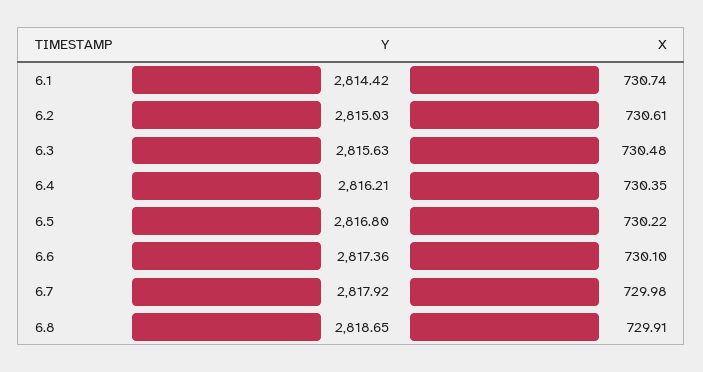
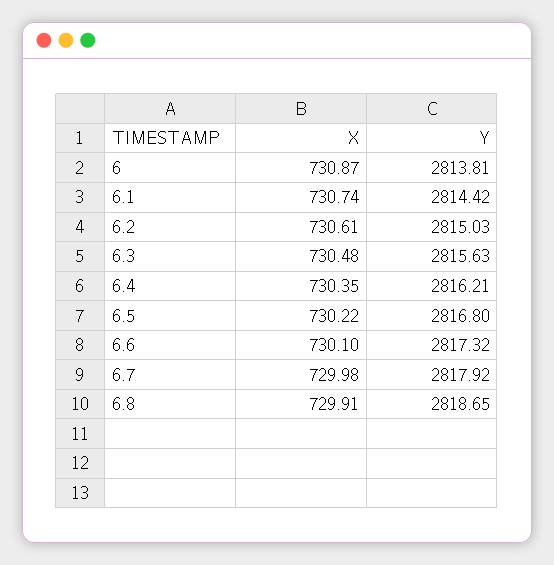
  {
    "Y": {
      "6.1": 2814.42,
      "6.2": 2815.03,
      "6.3": 2815.63,
      "6.4": 2816.21,
      "6.5": 2816.8,
-     "6.6": 2817.36,
+     "6.6": 2817.32,
      "6.7": 2817.92,
-     "6.8": 2818.65
+     "6.8": 2818.65,
+     "6": 2813.81
    },
    "X": {
      "6.1": 730.74,
      "6.2": 730.61,
      "6.3": 730.48,
      "6.4": 730.35,
      "6.5": 730.22,
      "6.6": 730.1,
      "6.7": 729.98,
-     "6.8": 729.91
+     "6.8": 729.91,
+     "6": 730.87
    }
  }

